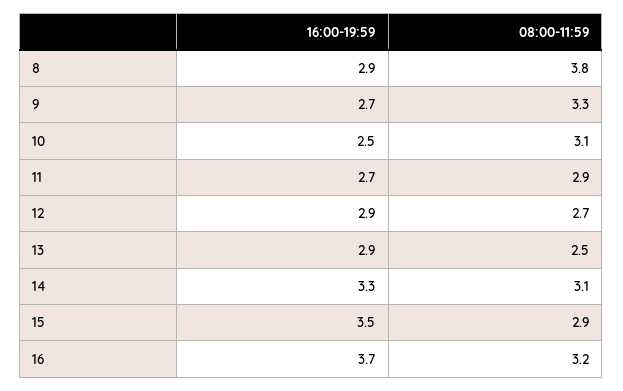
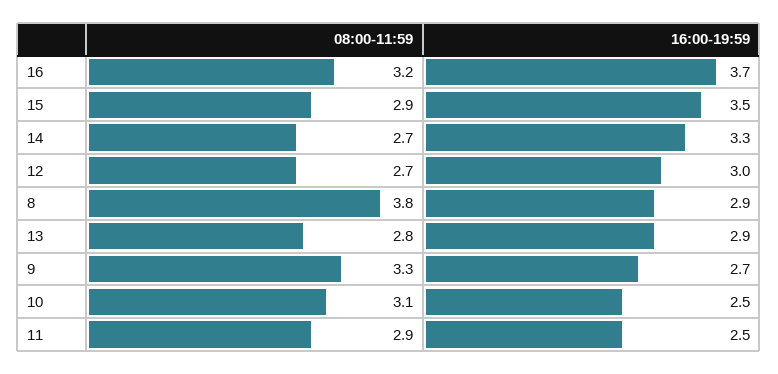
  {
    "16:00-19:59": {
      "8": 2.9,
      "9": 2.7,
      "10": 2.5,
-     "11": 2.7,
+     "11": 2.5,
-     "12": 2.9,
+     "12": 3,
      "13": 2.9,
      "14": 3.3,
      "15": 3.5,
      "16": 3.7
    },
    "08:00-11:59": {
      "8": 3.8,
      "9": 3.3,
      "10": 3.1,
      "11": 2.9,
      "12": 2.7,
-     "13": 2.5,
+     "13": 2.8,
-     "14": 3.1,
+     "14": 2.7,
      "15": 2.9,
      "16": 3.2
    }
  }

